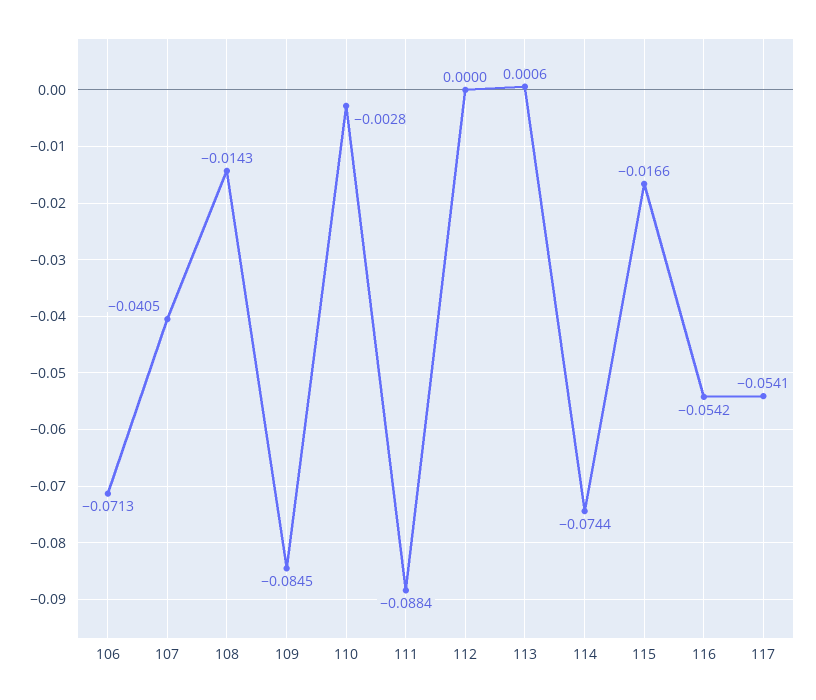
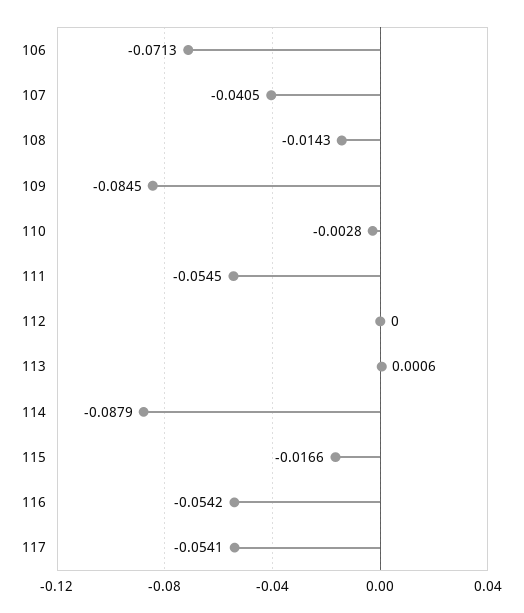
  {
    "106": -0.0713,
    "107": -0.0405,
    "108": -0.0143,
    "109": -0.0845,
    "110": -0.0028,
-   "111": -0.0884,
+   "111": -0.0545,
    "112": 0,
    "113": 0.0006,
-   "114": -0.0744,
+   "114": -0.0879,
    "115": -0.0166,
    "116": -0.0542,
    "117": -0.0541
  }

